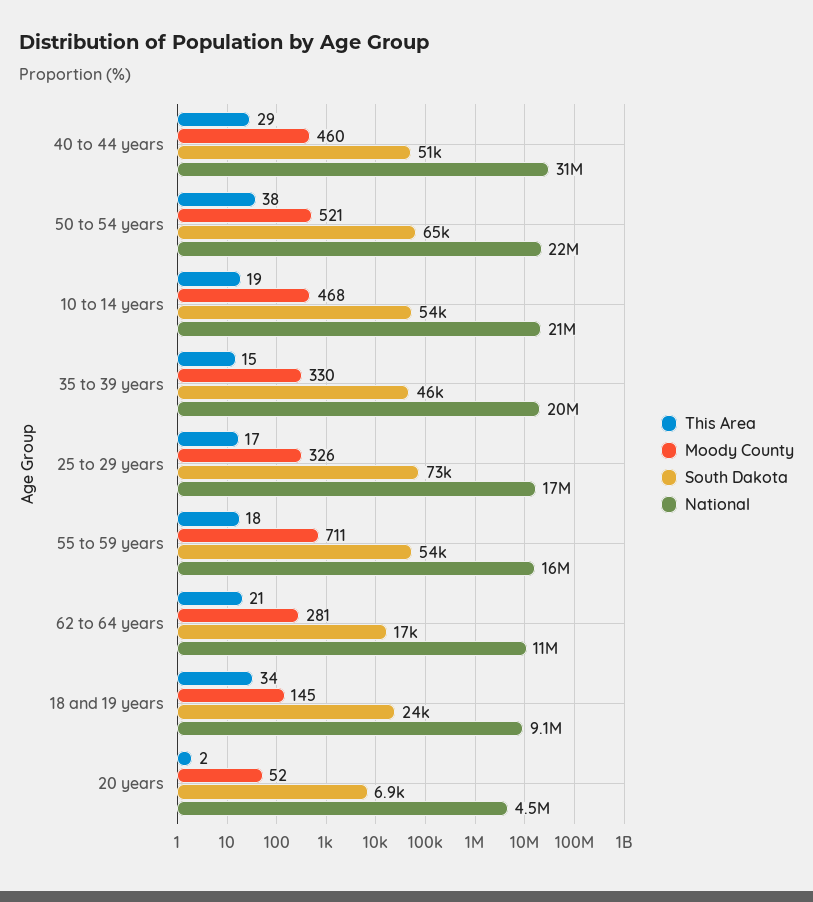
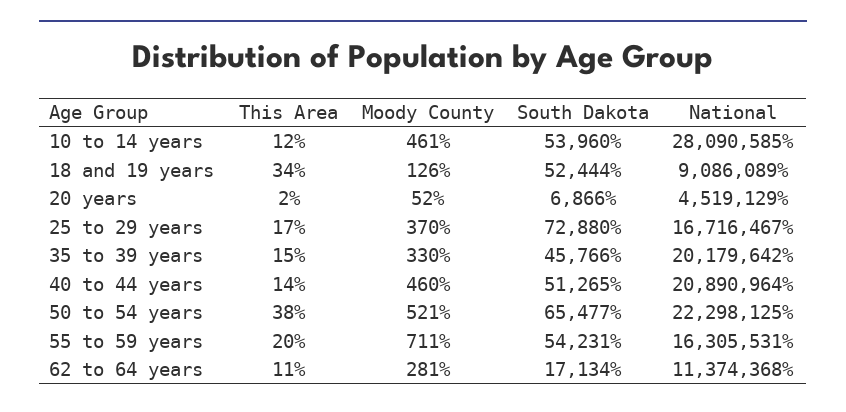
  {
    "This Area": {
-     "40 to 44 years": 29,
+     "40 to 44 years": 14,
      "50 to 54 years": 38,
-     "10 to 14 years": 19,
+     "10 to 14 years": 12,
      "35 to 39 years": 15,
      "25 to 29 years": 17,
-     "55 to 59 years": 18,
+     "55 to 59 years": 20,
-     "62 to 64 years": 21,
+     "62 to 64 years": 11,
      "18 and 19 years": 34,
      "20 years": 2
    },
    "Moody County": {
      "40 to 44 years": 460,
      "50 to 54 years": 521,
-     "10 to 14 years": 468,
+     "10 to 14 years": 461,
      "35 to 39 years": 330,
-     "25 to 29 years": 326,
+     "25 to 29 years": 370,
      "55 to 59 years": 711,
      "62 to 64 years": 281,
-     "18 and 19 years": 145,
+     "18 and 19 years": 126,
      "20 years": 52
    },
    "South Dakota": {
      "40 to 44 years": 51265,
      "50 to 54 years": 65477,
      "10 to 14 years": 53960,
      "35 to 39 years": 45766,
      "25 to 29 years": 72880,
      "55 to 59 years": 54231,
      "62 to 64 years": 17134,
-     "18 and 19 years": 24000,
+     "18 and 19 years": 52444,
      "20 years": 6866
    },
    "National": {
-     "40 to 44 years": 31000000,
+     "40 to 44 years": 20890964,
      "50 to 54 years": 22298125,
-     "10 to 14 years": 21000000,
+     "10 to 14 years": 28090585,
      "35 to 39 years": 20179642,
      "25 to 29 years": 16716467,
      "55 to 59 years": 16305531,
      "62 to 64 years": 11374368,
      "18 and 19 years": 9086089,
      "20 years": 4519129
    }
  }

